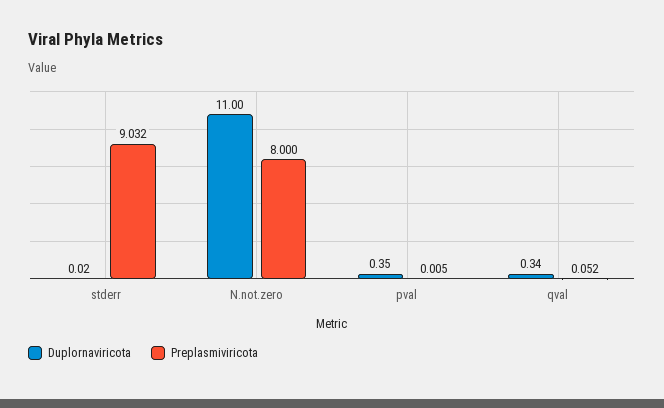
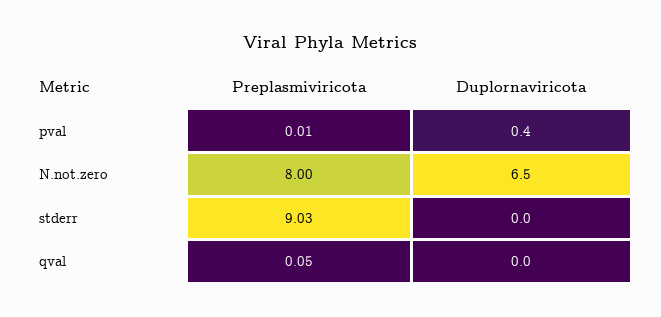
  {
    "Duplornaviricota": {
      "stderr": 0.02,
-     "N.not.zero": 11,
+     "N.not.zero": 6.5,
      "pval": 0.35,
-     "qval": 0.34
+     "qval": 0
    },
    "Preplasmiviricota": {
      "stderr": 9.032,
      "N.not.zero": 8,
      "pval": 0.005,
      "qval": 0.052
    }
  }

